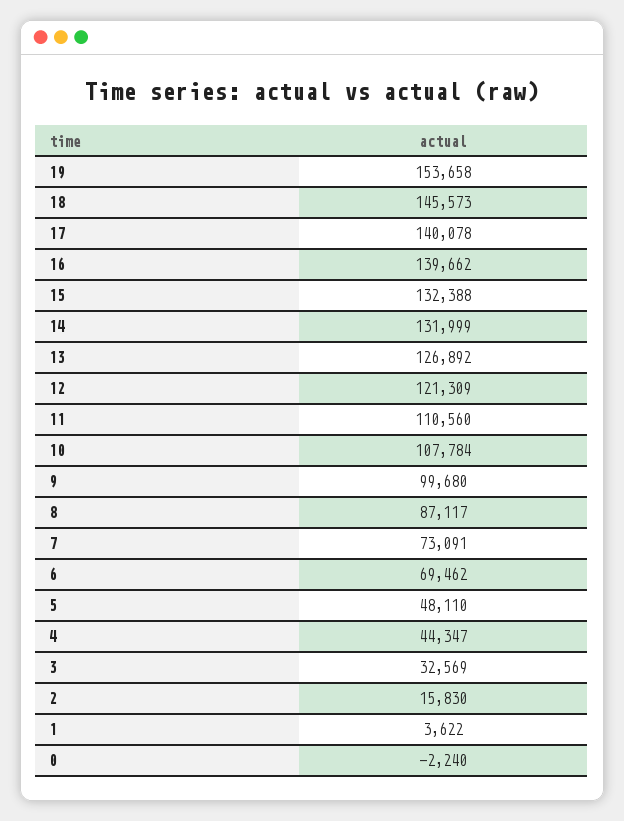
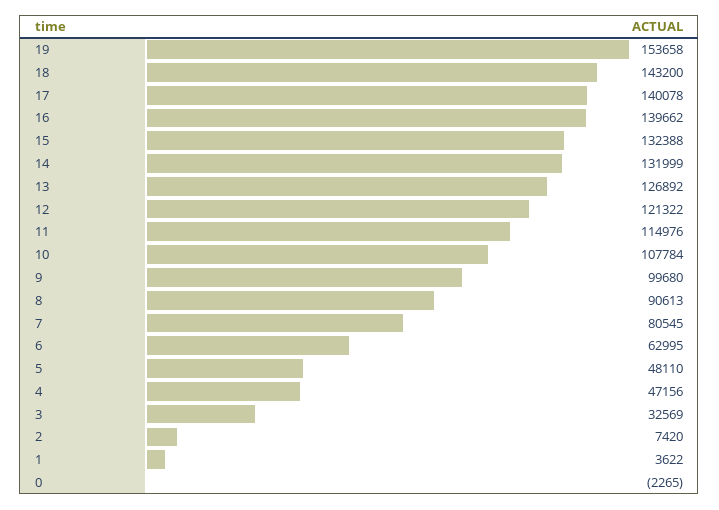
  {
    "19": 153658,
-   "18": 145573,
+   "18": 143200,
    "17": 140078,
    "16": 139662,
    "15": 132388,
    "14": 131999,
    "13": 126892,
-   "12": 121309,
+   "12": 121322,
-   "11": 110560,
+   "11": 114976,
    "10": 107784,
    "9": 99680,
-   "8": 87117,
+   "8": 90613,
-   "7": 73091,
+   "7": 80545,
-   "6": 69462,
+   "6": 62995,
    "5": 48110,
-   "4": 44347,
+   "4": 47156,
    "3": 32569,
-   "2": 15830,
+   "2": 7420,
    "1": 3622,
-   "0": -2240
+   "0": -2265
  }

